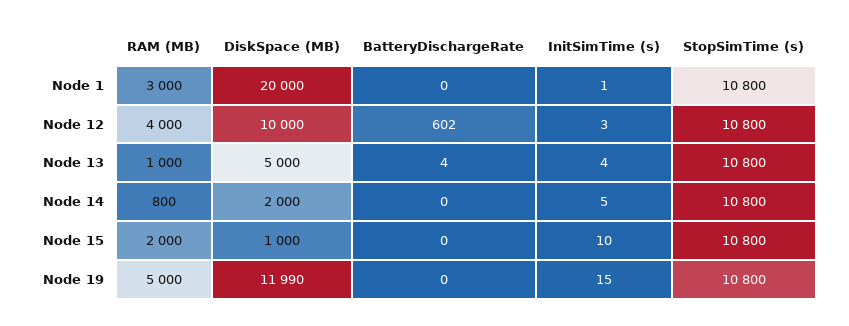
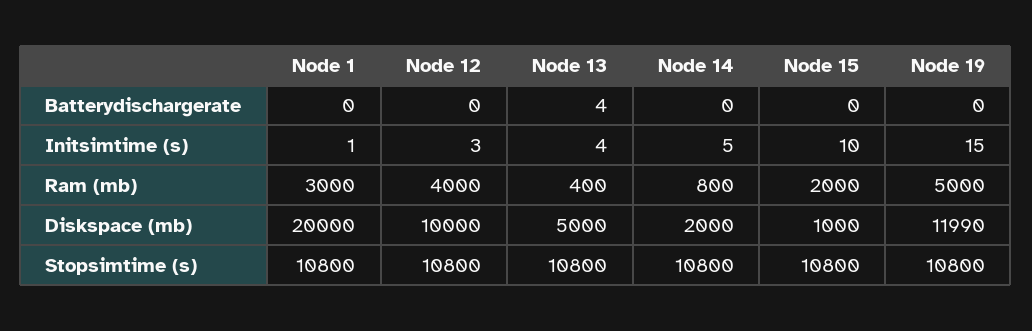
  {
    "RAM (MB)": {
      "Node 1": 3000,
      "Node 12": 4000,
-     "Node 13": 1000,
+     "Node 13": 400,
      "Node 14": 800,
      "Node 15": 2000,
      "Node 19": 5000
    },
    "DiskSpace (MB)": {
      "Node 1": 20000,
      "Node 12": 10000,
      "Node 13": 5000,
      "Node 14": 2000,
      "Node 15": 1000,
      "Node 19": 11990
    },
    "BatteryDischargeRate": {
      "Node 1": 0,
-     "Node 12": 602,
+     "Node 12": 0,
      "Node 13": 4,
      "Node 14": 0,
      "Node 15": 0,
      "Node 19": 0
    },
    "InitSimTime (s)": {
      "Node 1": 1,
      "Node 12": 3,
      "Node 13": 4,
      "Node 14": 5,
      "Node 15": 10,
      "Node 19": 15
    },
    "StopSimTime (s)": {
      "Node 1": 10800,
      "Node 12": 10800,
      "Node 13": 10800,
      "Node 14": 10800,
      "Node 15": 10800,
      "Node 19": 10800
    }
  }

